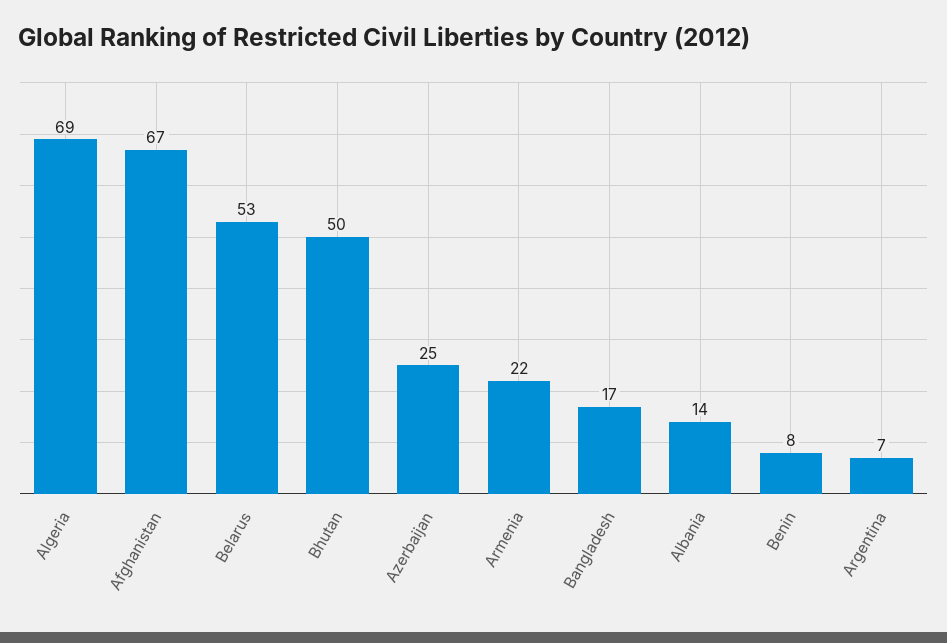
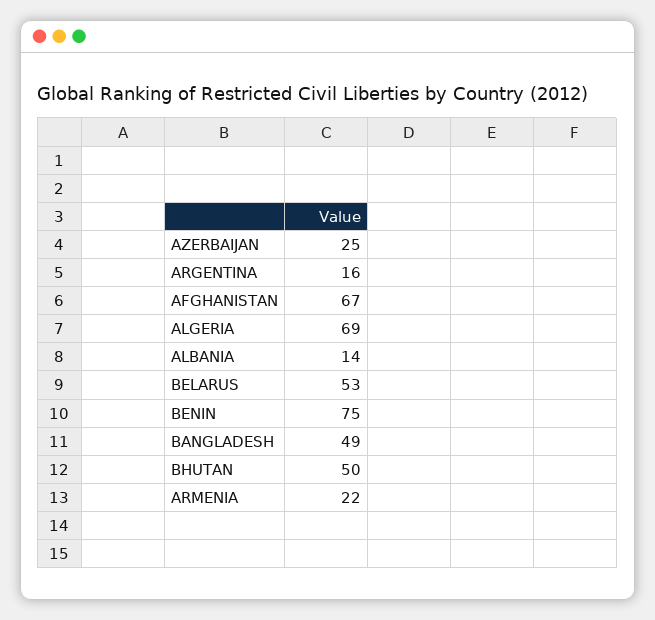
  {
    "Algeria": 69,
    "Afghanistan": 67,
    "Belarus": 53,
    "Bhutan": 50,
    "Azerbaijan": 25,
    "Armenia": 22,
-   "Bangladesh": 17,
+   "Bangladesh": 49,
    "Albania": 14,
-   "Benin": 8,
+   "Benin": 75,
-   "Argentina": 7
+   "Argentina": 16
  }

